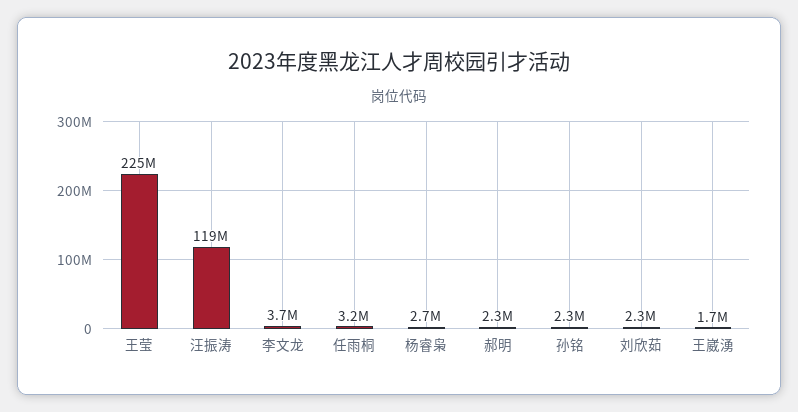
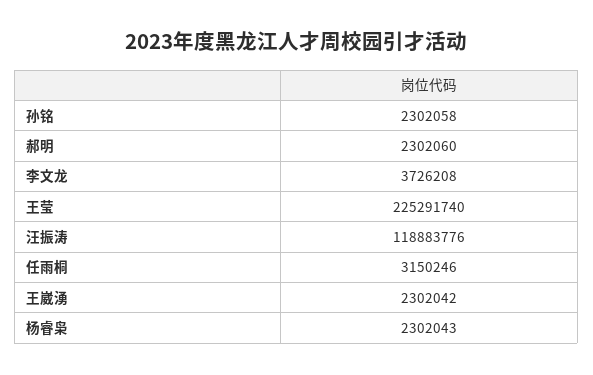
  {
    "王莹": 225291740,
    "汪振涛": 118883776,
    "李文龙": 3726208,
    "任雨桐": 3150246,
-   "杨睿枭": 2700000,
+   "杨睿枭": 2302043,
    "郝明": 2302060,
    "孙铭": 2302058,
-   "刘欣茹": 2300000,
-   "王崴湧": 1700000
+   "王崴湧": 2302042
  }

